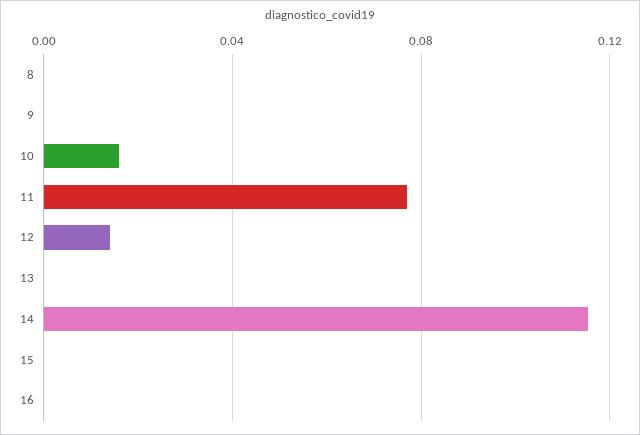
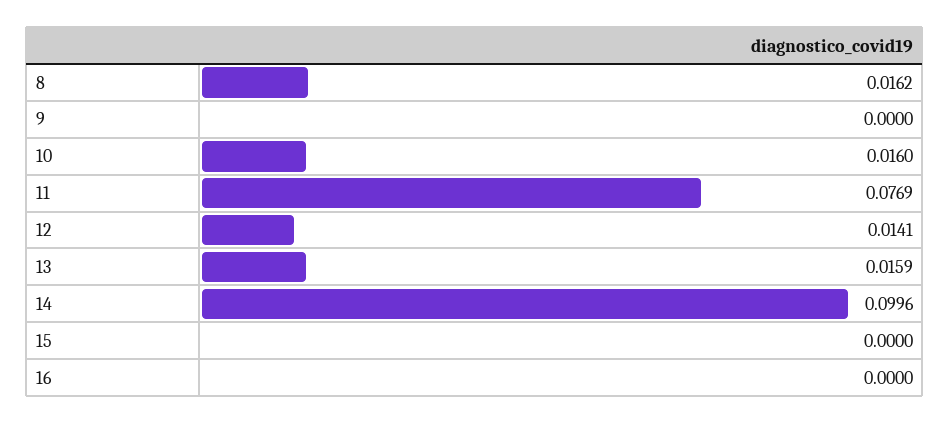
  {
-   "8": 0,
+   "8": 0.0162,
    "9": 0,
    "10": 0.016,
    "11": 0.0769,
    "12": 0.0141,
-   "13": 0,
+   "13": 0.0159,
-   "14": 0.115,
+   "14": 0.0996,
    "15": 0,
    "16": 0
  }

